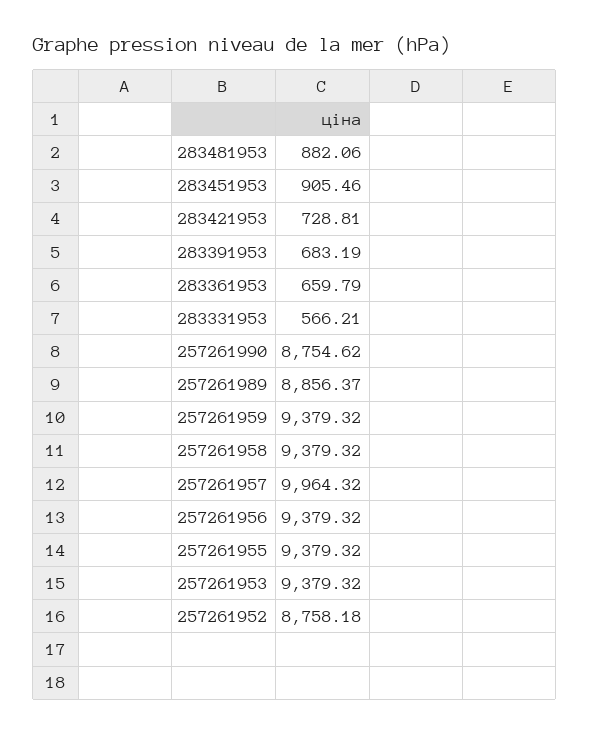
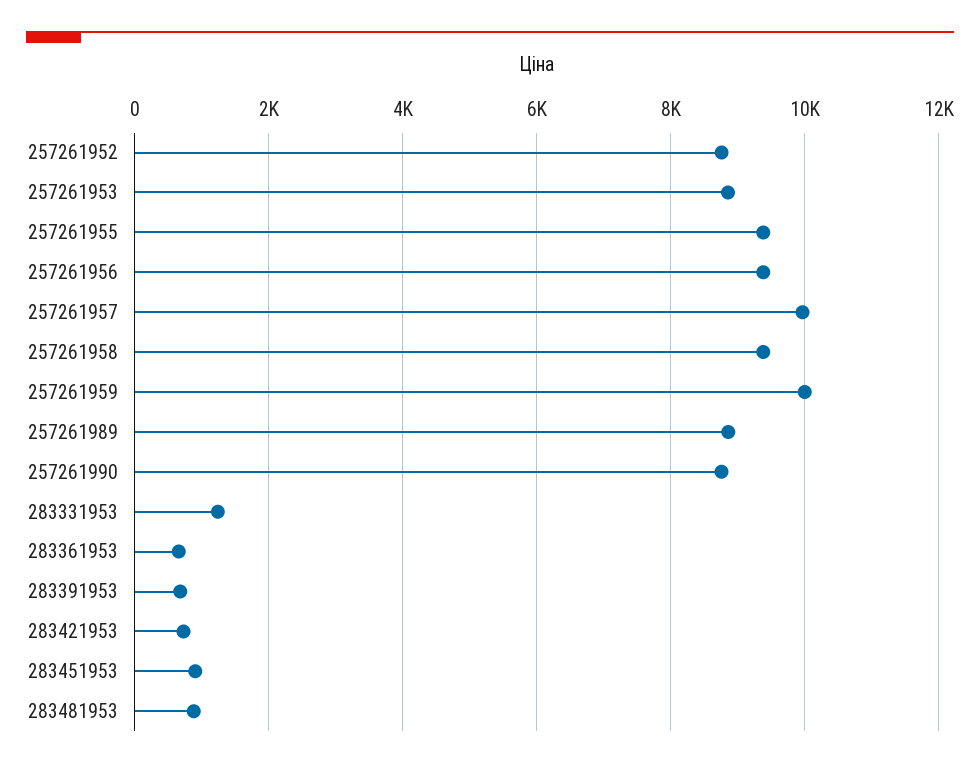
  {
    "283481953": 882.06,
    "283451953": 905.46,
    "283421953": 728.81,
    "283391953": 683.19,
    "283361953": 659.79,
-   "283331953": 566.21,
+   "283331953": 1200,
    "257261990": 8754.62,
    "257261989": 8856.37,
-   "257261959": 9379.32,
+   "257261959": 10000,
    "257261958": 9379.32,
    "257261957": 9964.32,
    "257261956": 9379.32,
    "257261955": 9379.32,
-   "257261953": 9379.32,
+   "257261953": 8800,
    "257261952": 8758.18
  }

